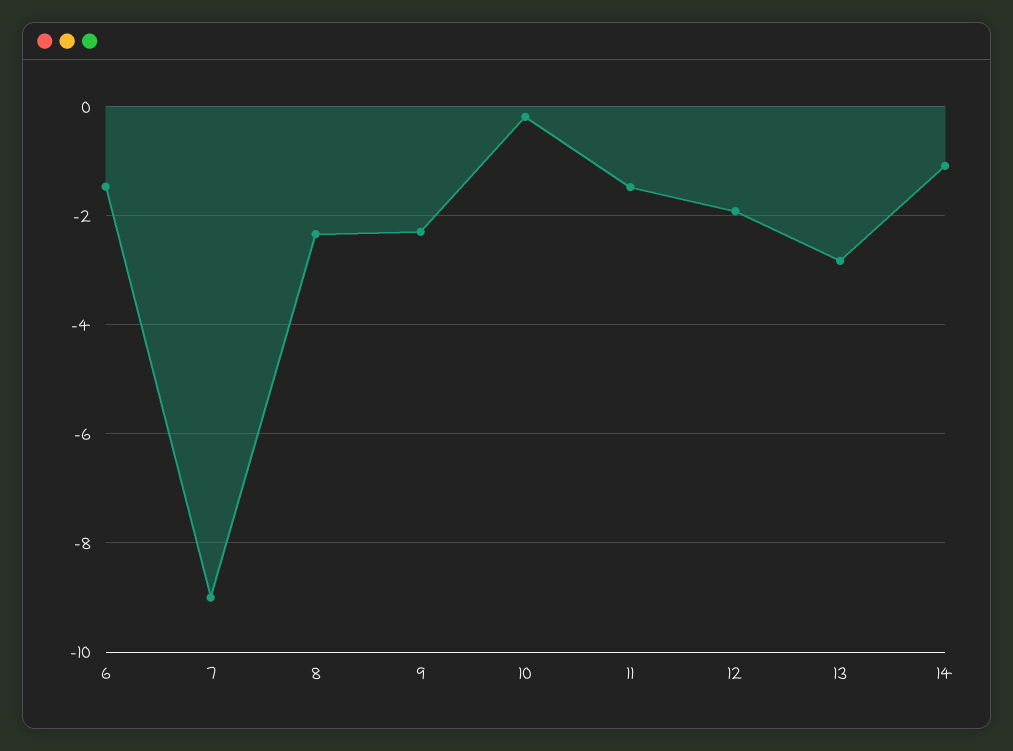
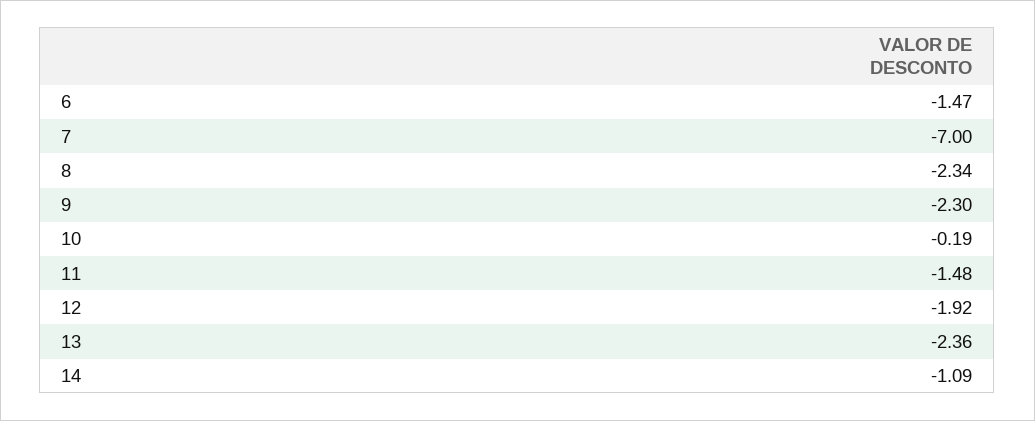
  {
    "6": -1.47,
-   "7": -9,
+   "7": -7,
    "8": -2.34,
    "9": -2.3,
    "10": -0.19,
    "11": -1.48,
    "12": -1.92,
-   "13": -2.8,
+   "13": -2.36,
    "14": -1.09
  }

